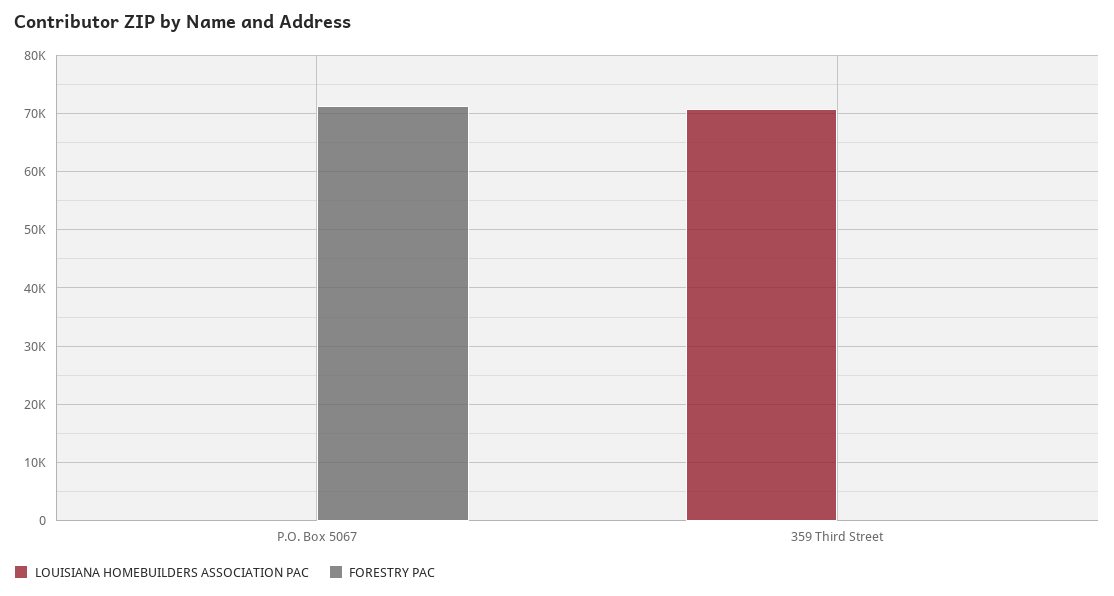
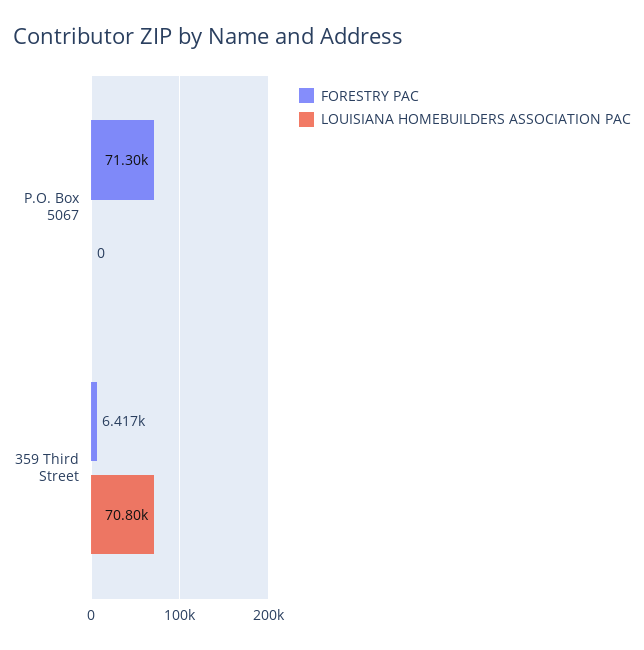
  {
    "LOUISIANA HOMEBUILDERS ASSOCIATION PAC": {
      "P.O. Box 5067": 0,
      "359 Third Street": 70800
    },
    "FORESTRY PAC": {
      "P.O. Box 5067": 71300,
-     "359 Third Street": 0
+     "359 Third Street": 6417
    }
  }

